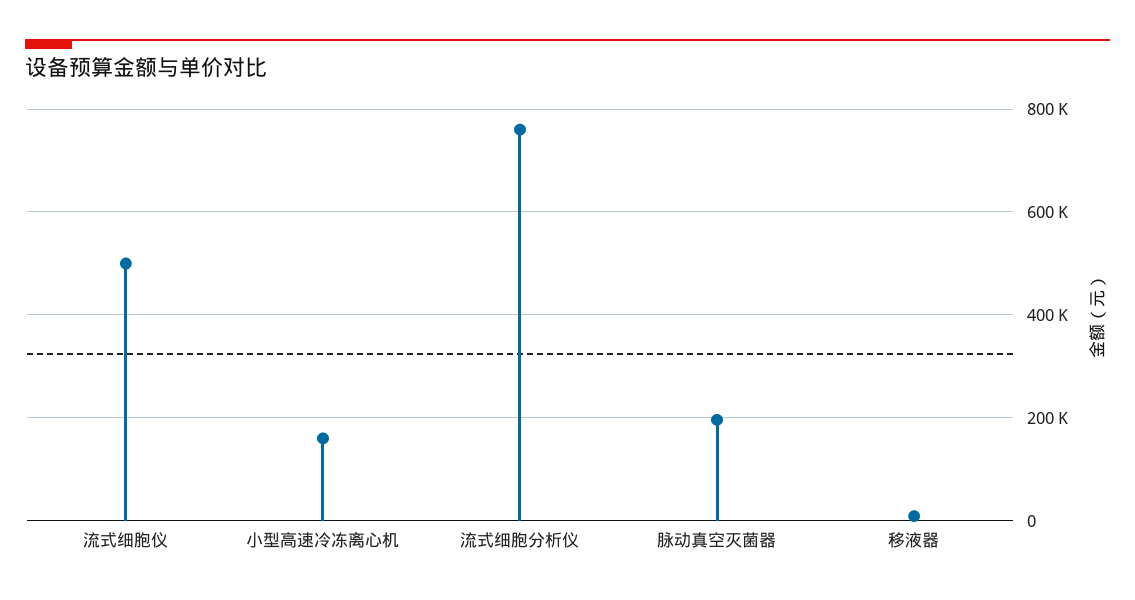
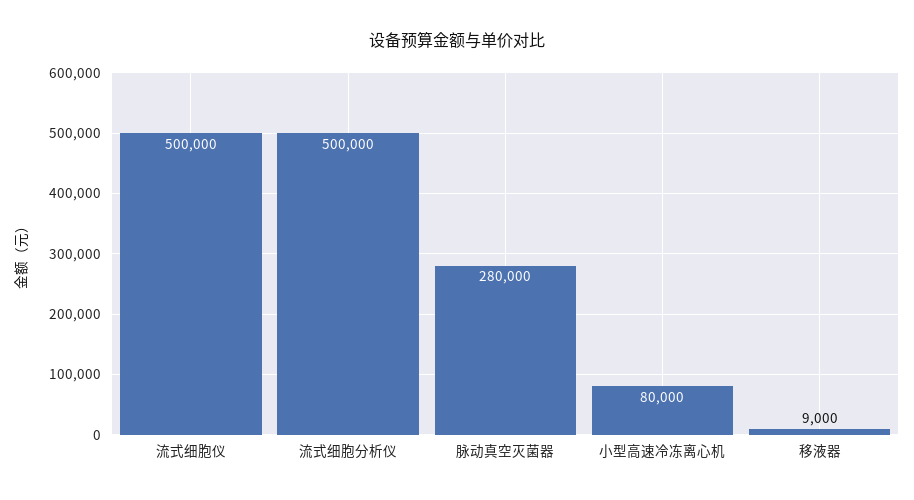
  {
    "流式细胞仪": 500000,
-   "小型高速冷冻离心机": 160000,
+   "小型高速冷冻离心机": 80000,
-   "流式细胞分析仪": 760000,
+   "流式细胞分析仪": 500000,
-   "脉动真空灭菌器": 200000,
+   "脉动真空灭菌器": 280000,
    "移液器": 9000
  }

